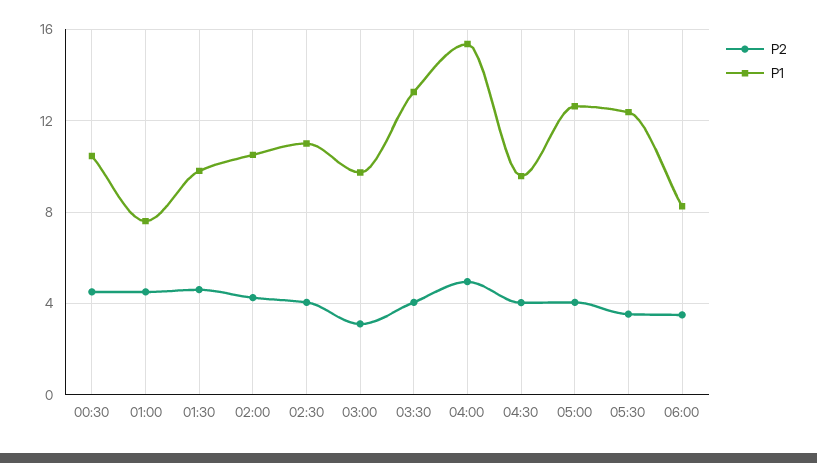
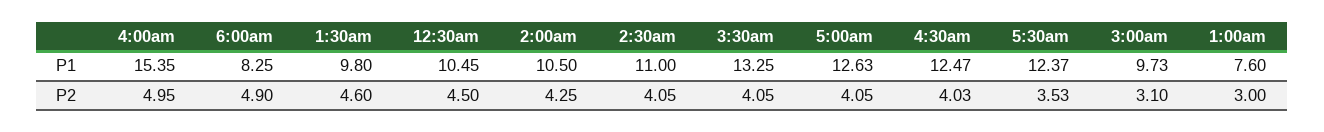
  {
    "P2": {
      "00:30": 4.5,
-     "01:00": 4.5,
+     "01:00": 3,
      "01:30": 4.6,
      "02:00": 4.25,
      "02:30": 4.05,
      "03:00": 3.1,
      "03:30": 4.05,
      "04:00": 4.95,
      "04:30": 4.03,
      "05:00": 4.05,
      "05:30": 3.53,
-     "06:00": 3.5
+     "06:00": 4.9
    },
    "P1": {
      "00:30": 10.45,
      "01:00": 7.6,
      "01:30": 9.8,
      "02:00": 10.5,
      "02:30": 11,
      "03:00": 9.73,
      "03:30": 13.25,
      "04:00": 15.35,
-     "04:30": 9.5,
+     "04:30": 12.47,
      "05:00": 12.63,
      "05:30": 12.37,
      "06:00": 8.25
    }
  }

